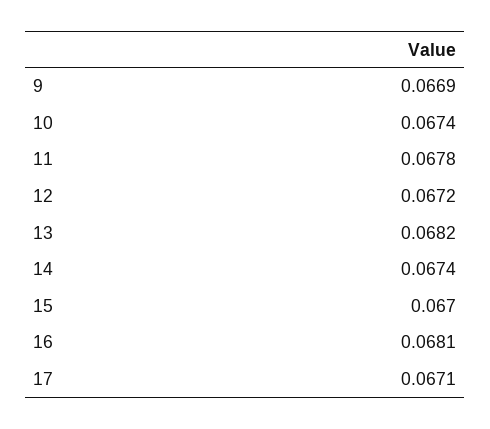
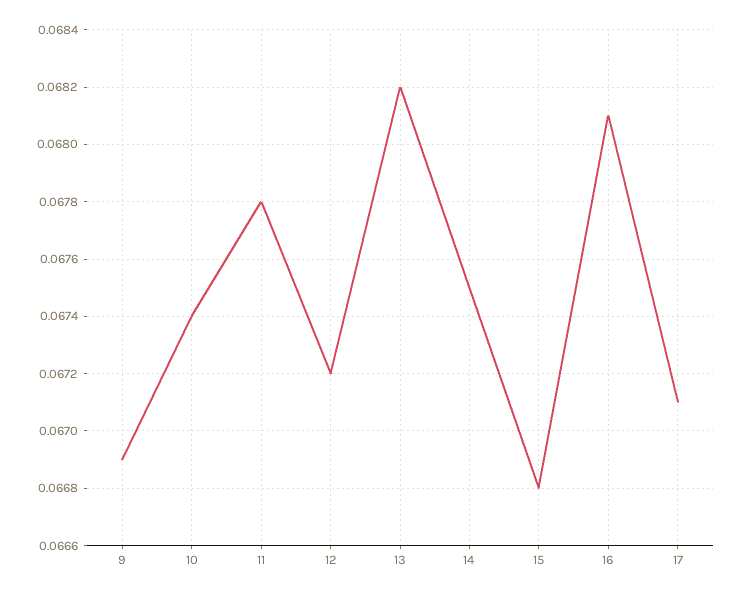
  {
    "9": 0.0669,
    "10": 0.0674,
    "11": 0.0678,
    "12": 0.0672,
    "13": 0.0682,
-   "14": 0.0674,
+   "14": 0.0675,
-   "15": 0.067,
+   "15": 0.0668,
    "16": 0.0681,
    "17": 0.0671
  }

